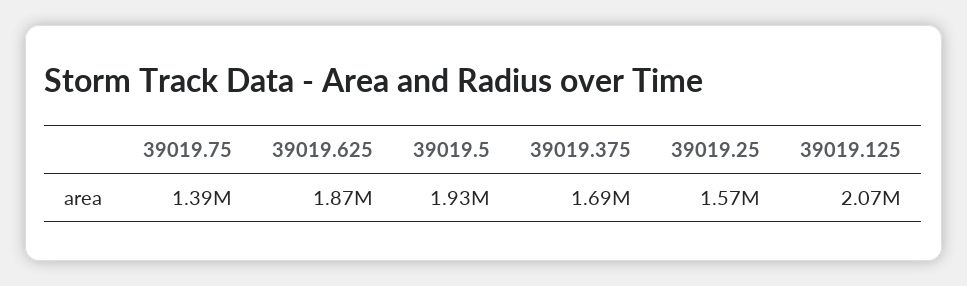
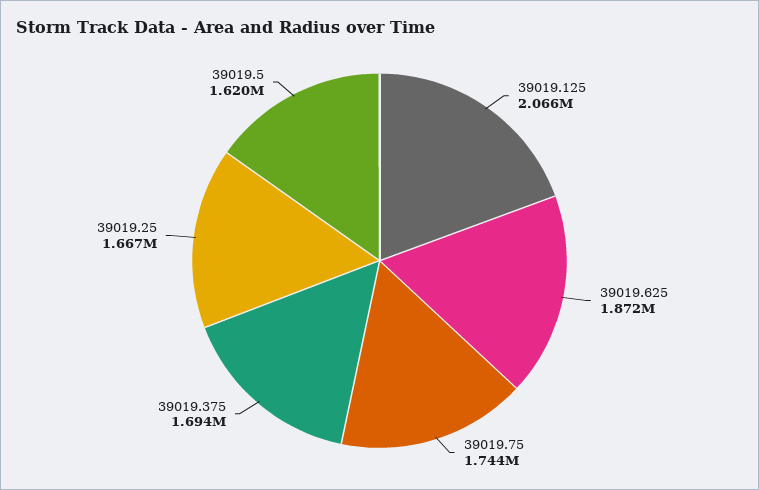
  {
-   "39019.75": 1390000,
+   "39019.75": 1744000,
    "39019.625": 1872000,
-   "39019.5": 1930000,
+   "39019.5": 1620000,
    "39019.375": 1694000,
-   "39019.25": 1570000,
+   "39019.25": 1667000,
    "39019.125": 2066000
  }

